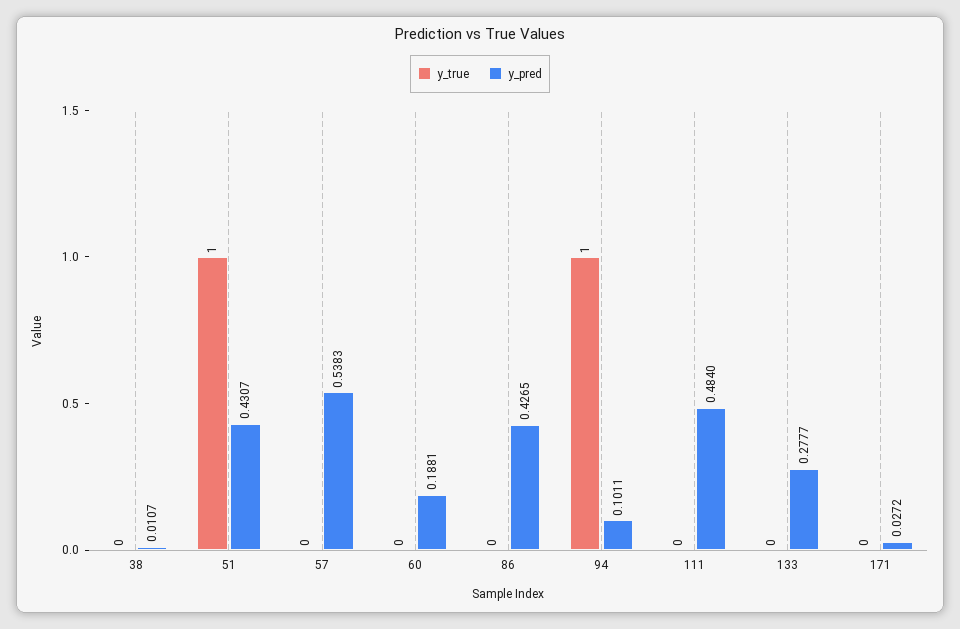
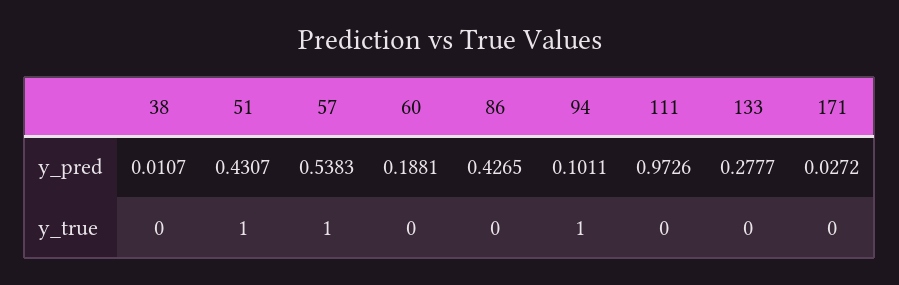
  {
    "y_true": {
      "38": 0,
      "51": 1,
-     "57": 0,
+     "57": 1,
      "60": 0,
      "86": 0,
      "94": 1,
      "111": 0,
      "133": 0,
      "171": 0
    },
    "y_pred": {
      "38": 0.0107,
      "51": 0.4307,
      "57": 0.5383,
      "60": 0.1881,
      "86": 0.4265,
      "94": 0.1011,
-     "111": 0.484,
+     "111": 0.9726,
      "133": 0.2777,
      "171": 0.0272
    }
  }

